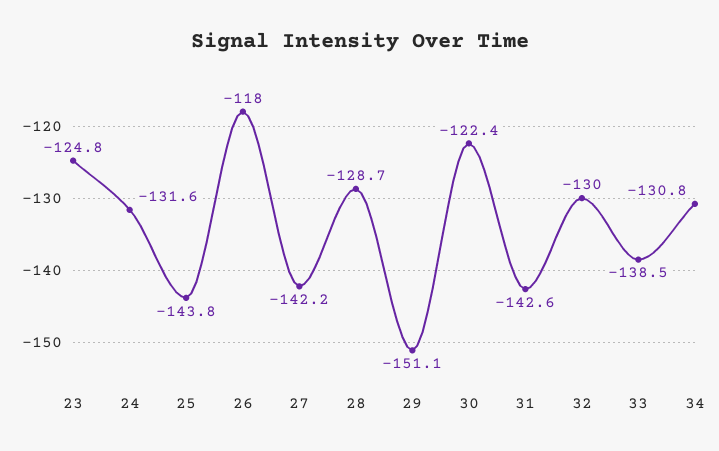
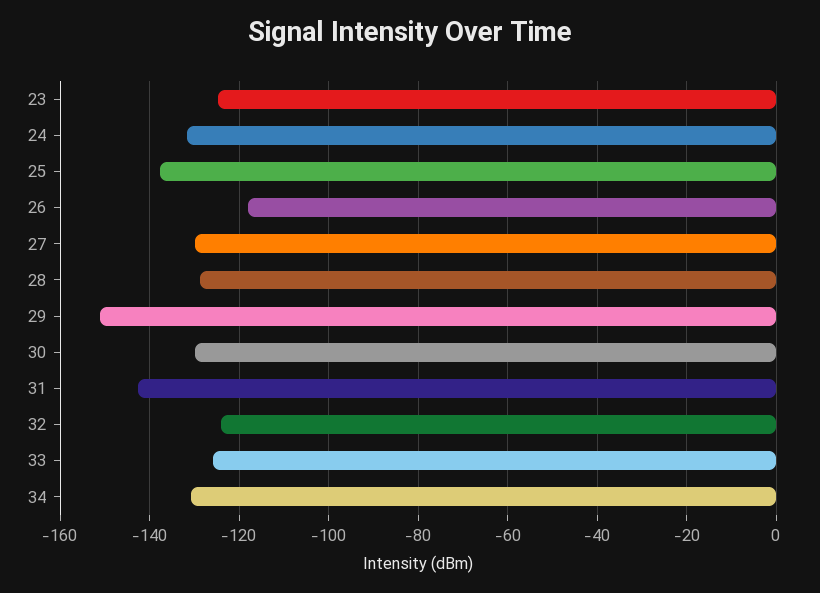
  {
    "23": -124.8,
    "24": -131.6,
-   "25": -143.8,
+   "25": -138,
    "26": -118,
-   "27": -142.2,
+   "27": -130,
    "28": -128.7,
    "29": -151.1,
-   "30": -122.4,
+   "30": -130,
    "31": -142.6,
-   "32": -130,
+   "32": -124,
-   "33": -138.5,
+   "33": -126,
    "34": -130.8
  }

